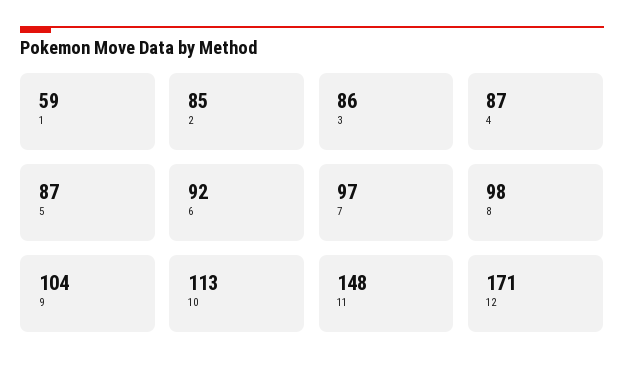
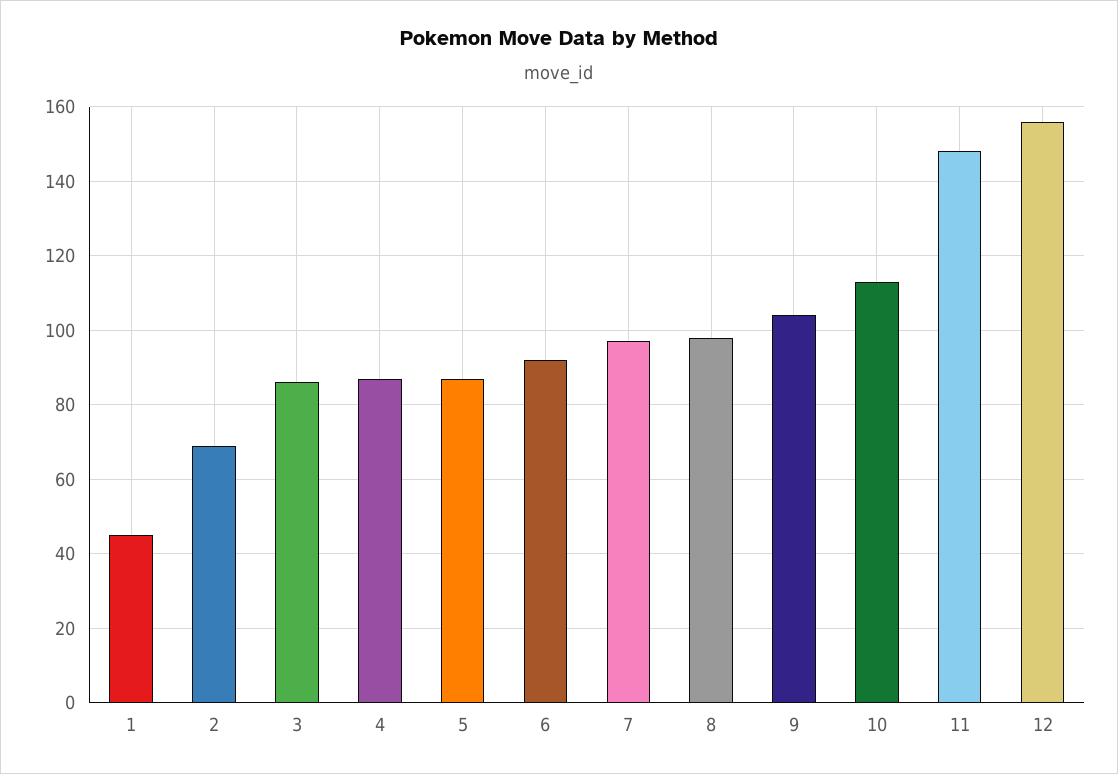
  {
-   "1": 59,
+   "1": 45,
-   "2": 85,
+   "2": 70,
    "3": 86,
    "4": 87,
    "5": 87,
    "6": 92,
    "7": 97,
    "8": 98,
    "9": 104,
    "10": 113,
    "11": 148,
-   "12": 171
+   "12": 155
  }

